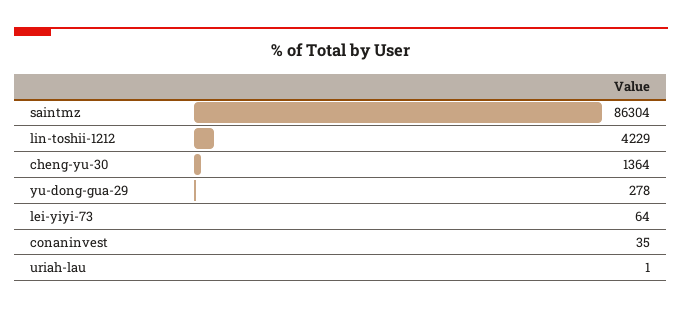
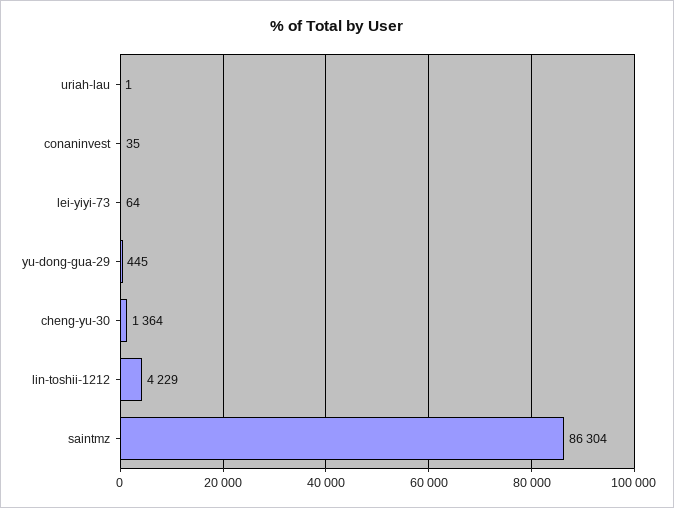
  {
    "saintmz": 86304,
    "lin-toshii-1212": 4229,
    "cheng-yu-30": 1364,
-   "yu-dong-gua-29": 278,
+   "yu-dong-gua-29": 445,
    "lei-yiyi-73": 64,
    "conaninvest": 35,
    "uriah-lau": 1
  }

